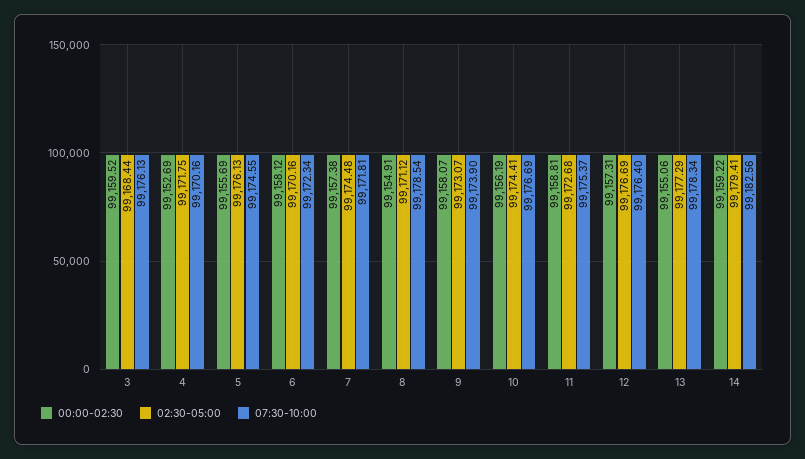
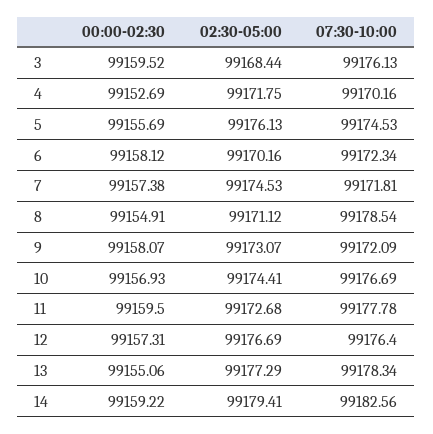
  {
    "00:00-02:30": {
      "3": 99159.52,
      "4": 99152.69,
      "5": 99155.69,
      "6": 99158.12,
      "7": 99157.38,
      "8": 99154.91,
      "9": 99158.07,
-     "10": 99156.19,
+     "10": 99156.93,
-     "11": 99158.81,
+     "11": 99159.5,
      "12": 99157.31,
      "13": 99155.06,
      "14": 99159.22
    },
    "02:30-05:00": {
      "3": 99168.44,
      "4": 99171.75,
      "5": 99176.13,
      "6": 99170.16,
-     "7": 99174.48,
+     "7": 99174.53,
      "8": 99171.12,
      "9": 99173.07,
      "10": 99174.41,
      "11": 99172.68,
      "12": 99176.69,
      "13": 99177.29,
      "14": 99179.41
    },
    "07:30-10:00": {
      "3": 99176.13,
      "4": 99170.16,
-     "5": 99174.55,
+     "5": 99174.53,
      "6": 99172.34,
      "7": 99171.81,
      "8": 99178.54,
-     "9": 99173.9,
+     "9": 99172.09,
      "10": 99176.69,
-     "11": 99175.37,
+     "11": 99177.78,
      "12": 99176.4,
      "13": 99178.34,
      "14": 99182.56
    }
  }

